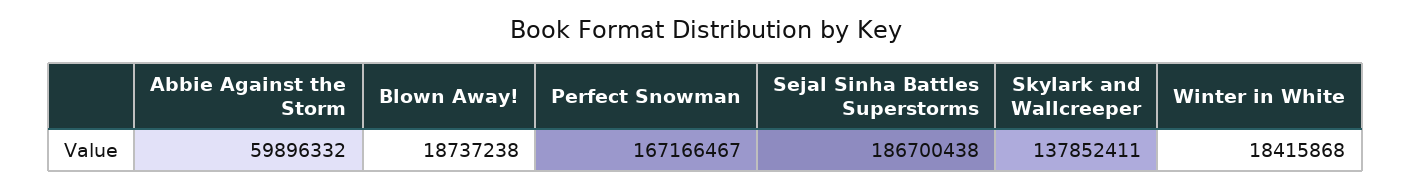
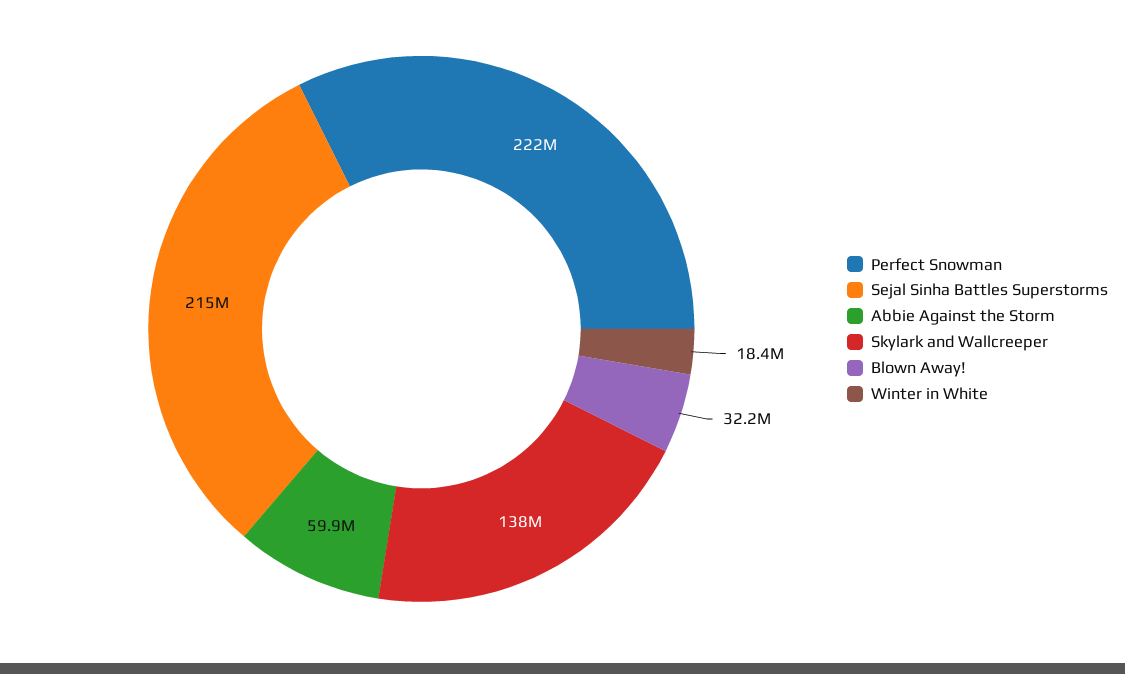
  {
    "Abbie Against the Storm": 59896332,
-   "Blown Away!": 18737238,
+   "Blown Away!": 32200000,
-   "Perfect Snowman": 167166467,
+   "Perfect Snowman": 222000000,
-   "Sejal Sinha Battles Superstorms": 186700438,
+   "Sejal Sinha Battles Superstorms": 215000000,
    "Skylark and Wallcreeper": 137852411,
    "Winter in White": 18415868
  }

